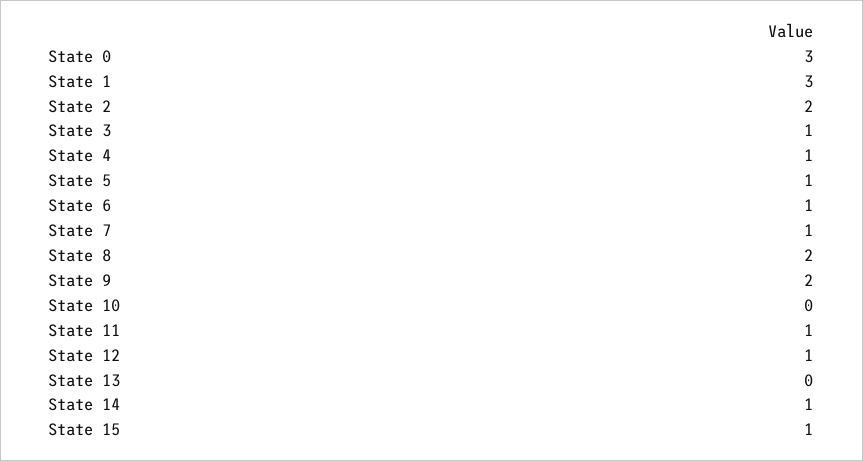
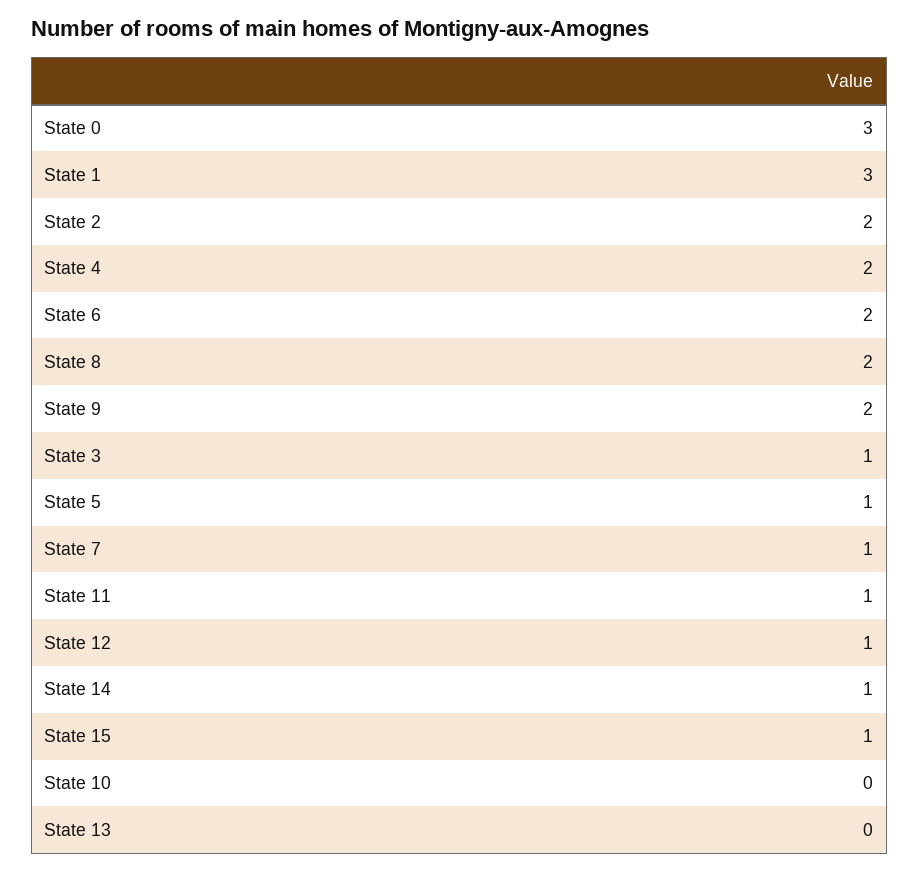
  {
    "State 0": 3,
    "State 1": 3,
    "State 2": 2,
    "State 3": 1,
-   "State 4": 1,
+   "State 4": 2,
    "State 5": 1,
-   "State 6": 1,
+   "State 6": 2,
    "State 7": 1,
    "State 8": 2,
    "State 9": 2,
    "State 10": 0,
    "State 11": 1,
    "State 12": 1,
    "State 13": 0,
    "State 14": 1,
    "State 15": 1
  }

